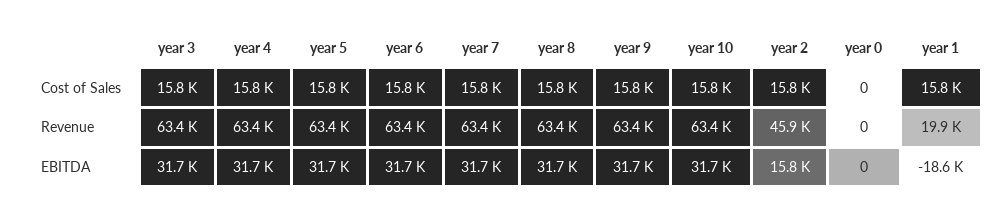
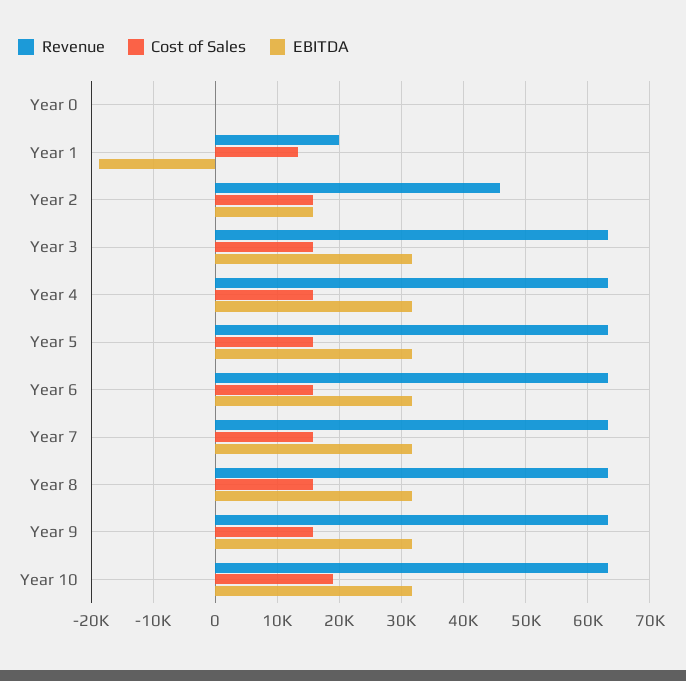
  {
    "Cost of Sales": {
      "year 3": 15800,
      "year 4": 15800,
      "year 5": 15800,
      "year 6": 15800,
      "year 7": 15800,
      "year 8": 15800,
      "year 9": 15800,
-     "year 10": 15800,
+     "year 10": 19000,
      "year 2": 15800,
      "year 0": 0,
-     "year 1": 15800
+     "year 1": 13000
    },
    "Revenue": {
      "year 3": 63400,
      "year 4": 63400,
      "year 5": 63400,
      "year 6": 63400,
      "year 7": 63400,
      "year 8": 63400,
      "year 9": 63400,
      "year 10": 63400,
      "year 2": 45900,
      "year 0": 0,
      "year 1": 19900
    },
    "EBITDA": {
      "year 3": 31700,
      "year 4": 31700,
      "year 5": 31700,
      "year 6": 31700,
      "year 7": 31700,
      "year 8": 31700,
      "year 9": 31700,
      "year 10": 31700,
      "year 2": 15800,
      "year 0": 0,
      "year 1": -18600
    }
  }

